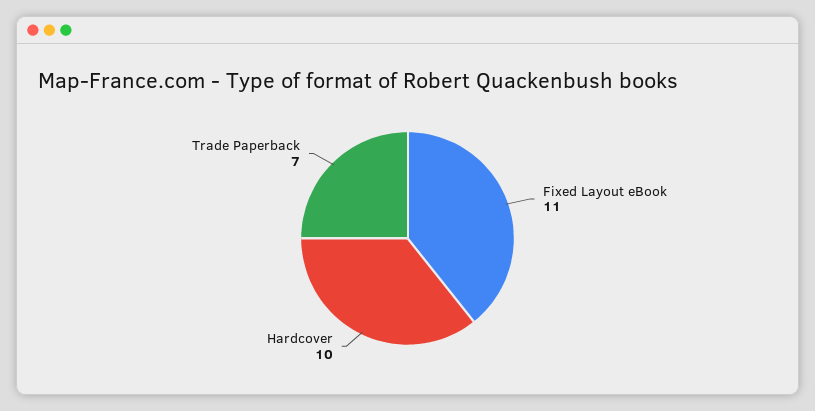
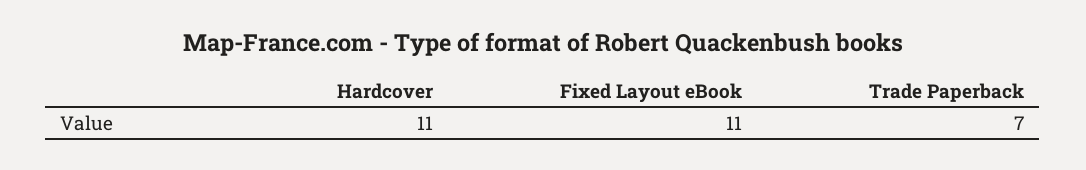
  {
    "Fixed Layout eBook": 11,
-   "Hardcover": 10,
+   "Hardcover": 11,
    "Trade Paperback": 7
  }

